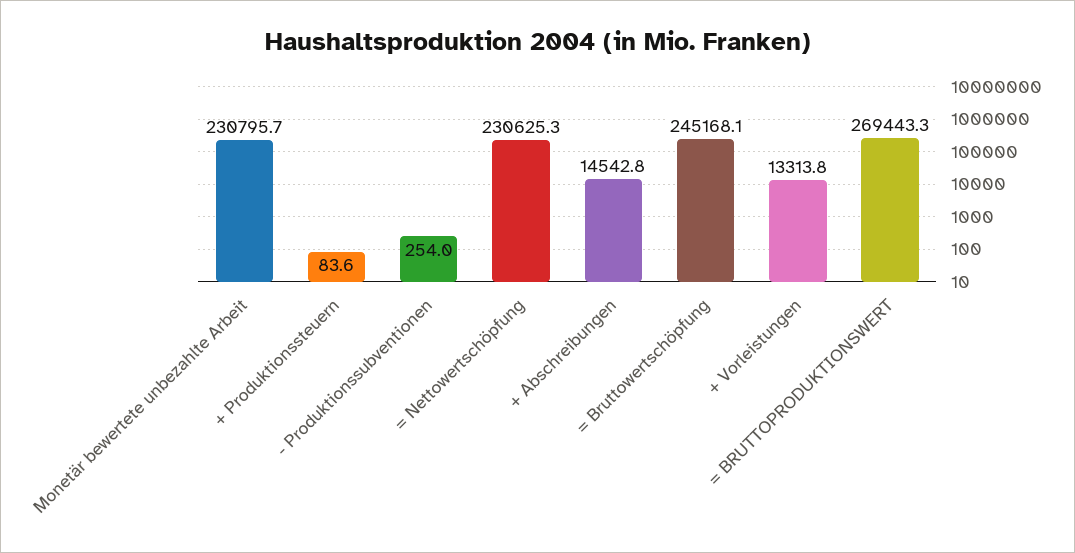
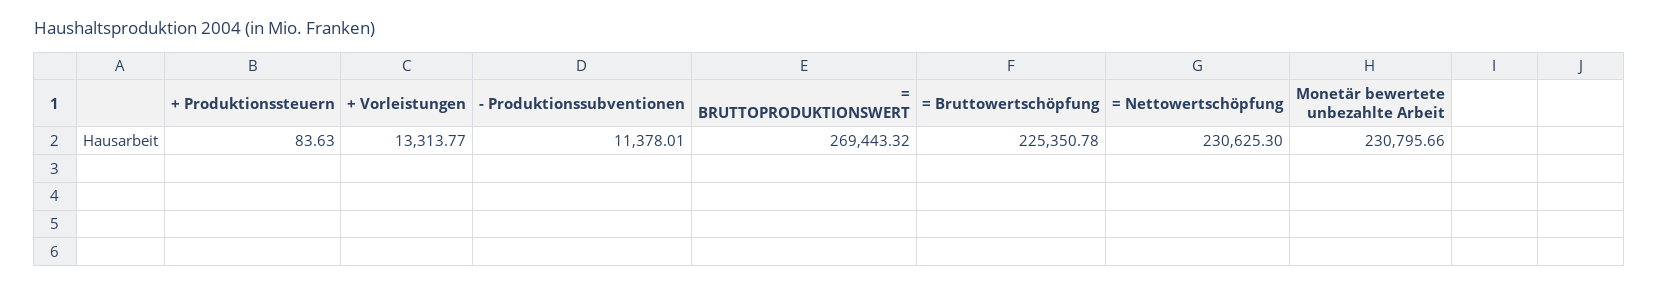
  {
    "Monetär bewertete unbezahlte Arbeit": 230795.66,
    "+ Produktionssteuern": 83.63,
-   "- Produktionssubventionen": 254,
+   "- Produktionssubventionen": 11378.01,
    "= Nettowertschöpfung": 230625.3,
-   "+ Abschreibungen": 14542.8,
-   "= Bruttowertschöpfung": 245168.1,
+   "= Bruttowertschöpfung": 225350.78,
    "+ Vorleistungen": 13313.77,
    "= BRUTTOPRODUKTIONSWERT": 269443.32
  }

